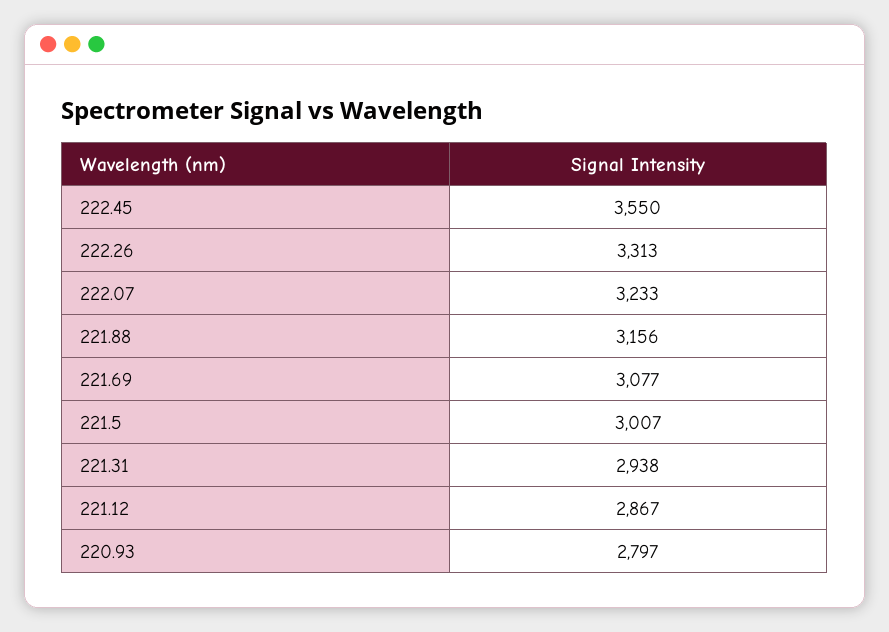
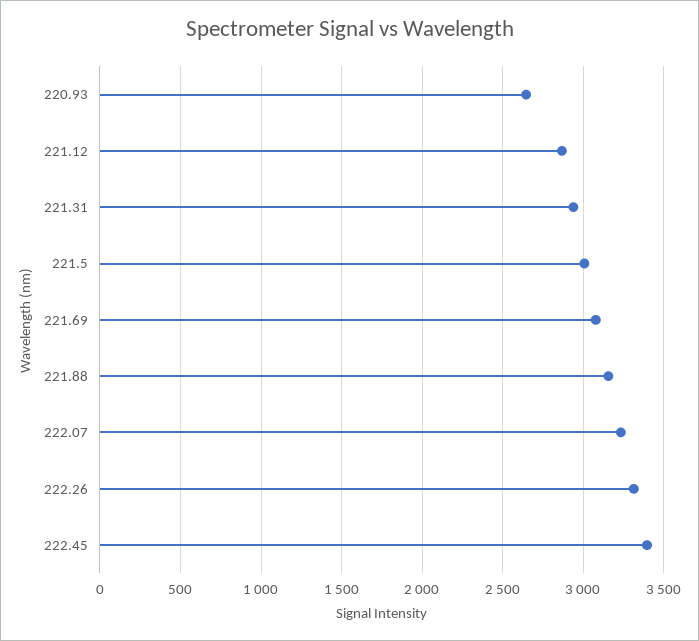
  {
-   "222.45": 3550,
+   "222.45": 3400,
    "222.26": 3313,
    "222.07": 3233,
    "221.88": 3156,
    "221.69": 3077,
    "221.5": 3007,
    "221.31": 2938,
    "221.12": 2867,
-   "220.93": 2797
+   "220.93": 2650
  }

